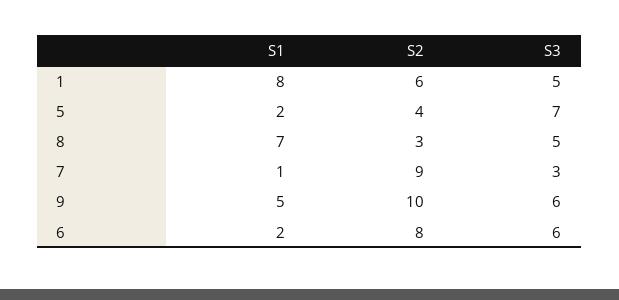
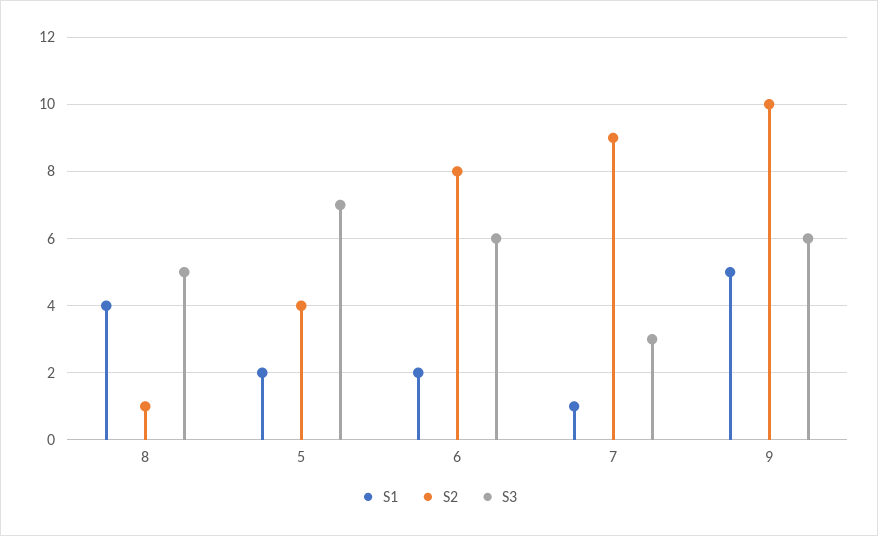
  {
    "S1": {
-     "1": 8,
      "5": 2,
-     "8": 7,
+     "8": 4,
      "7": 1,
      "9": 5,
      "6": 2
    },
    "S2": {
-     "1": 6,
      "5": 4,
-     "8": 3,
+     "8": 1,
      "7": 9,
      "9": 10,
      "6": 8
    },
    "S3": {
-     "1": 5,
      "5": 7,
      "8": 5,
      "7": 3,
      "9": 6,
      "6": 6
    }
  }

